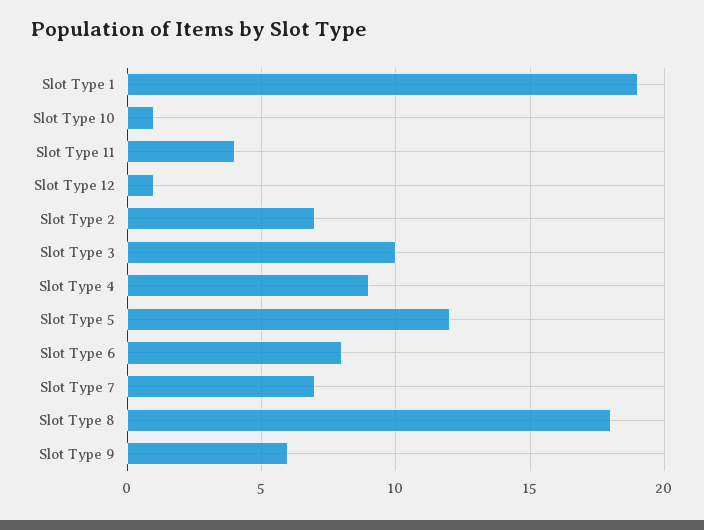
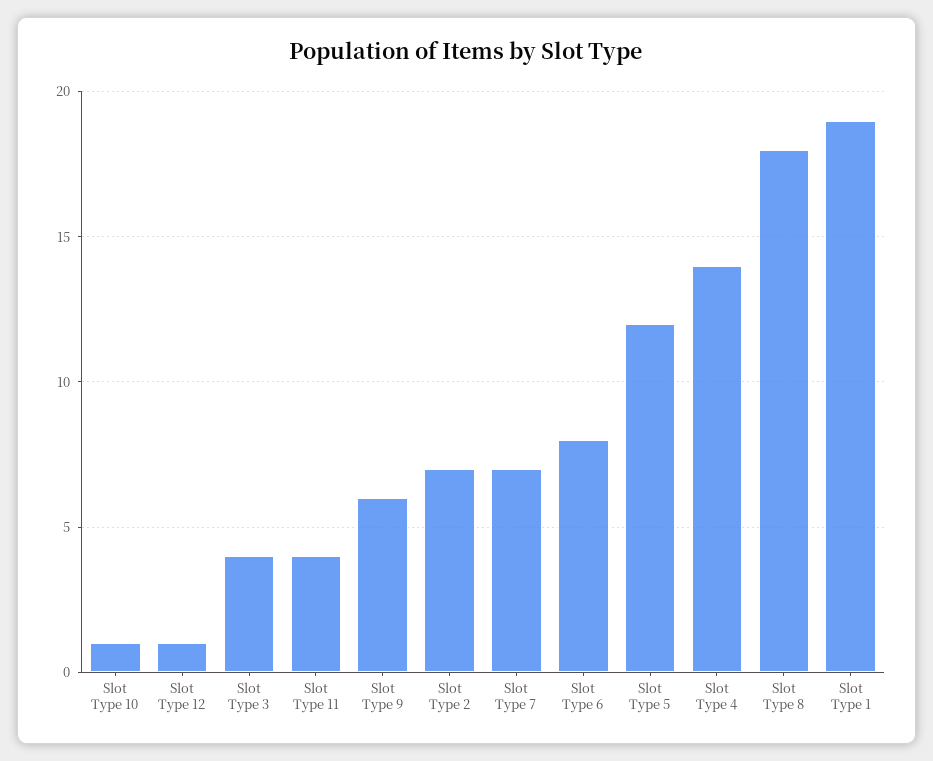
  {
    "Slot Type 1": 19,
    "Slot Type 10": 1,
    "Slot Type 11": 4,
    "Slot Type 12": 1,
    "Slot Type 2": 7,
-   "Slot Type 3": 10,
+   "Slot Type 3": 4,
-   "Slot Type 4": 9,
+   "Slot Type 4": 14,
    "Slot Type 5": 12,
    "Slot Type 6": 8,
    "Slot Type 7": 7,
    "Slot Type 8": 18,
    "Slot Type 9": 6
  }

